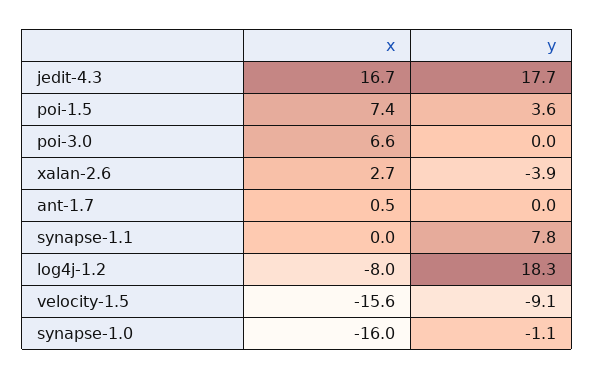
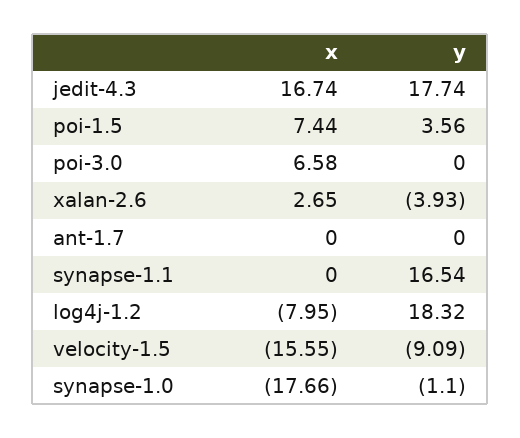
  {
    "x": {
      "jedit-4.3": 16.74,
      "poi-1.5": 7.44,
      "poi-3.0": 6.58,
      "xalan-2.6": 2.65,
-     "ant-1.7": 0.5,
+     "ant-1.7": 0,
      "synapse-1.1": 0,
      "log4j-1.2": -7.95,
      "velocity-1.5": -15.55,
-     "synapse-1.0": -16
+     "synapse-1.0": -17.66
    },
    "y": {
      "jedit-4.3": 17.74,
      "poi-1.5": 3.56,
      "poi-3.0": 0,
      "xalan-2.6": -3.93,
      "ant-1.7": 0,
-     "synapse-1.1": 7.8,
+     "synapse-1.1": 16.54,
      "log4j-1.2": 18.32,
      "velocity-1.5": -9.09,
      "synapse-1.0": -1.1
    }
  }

